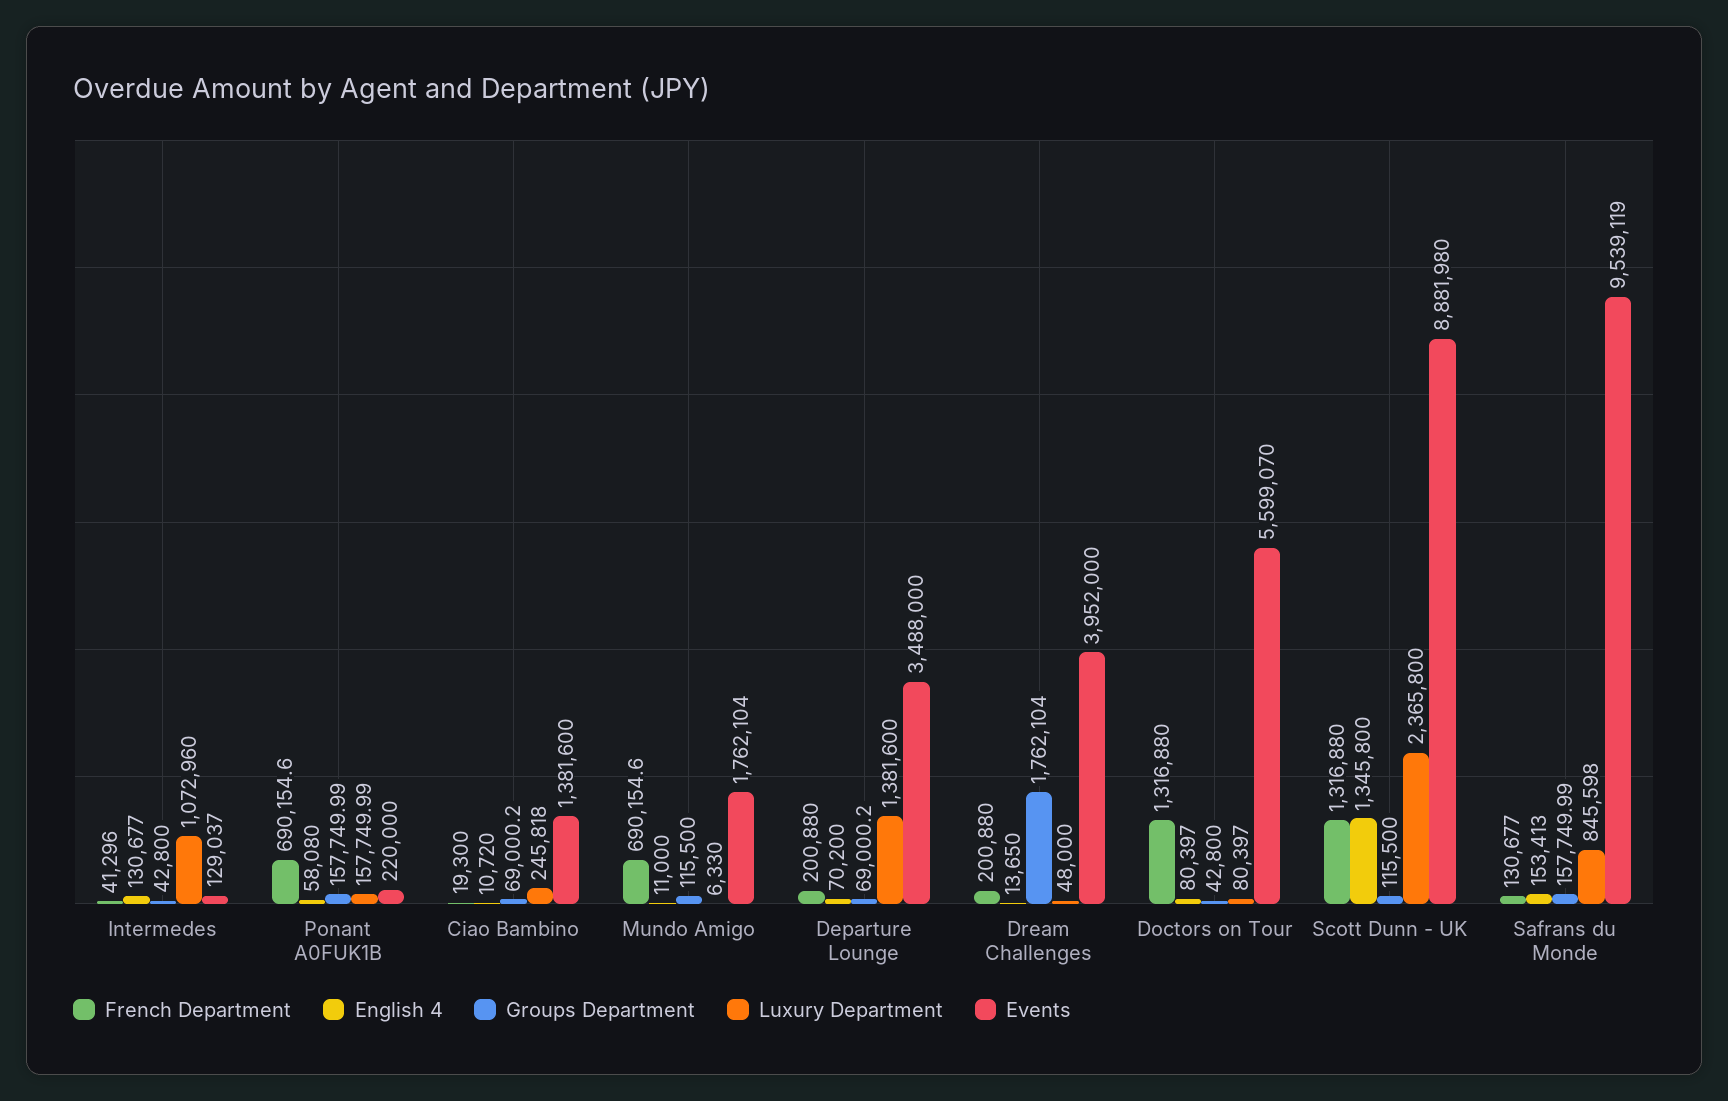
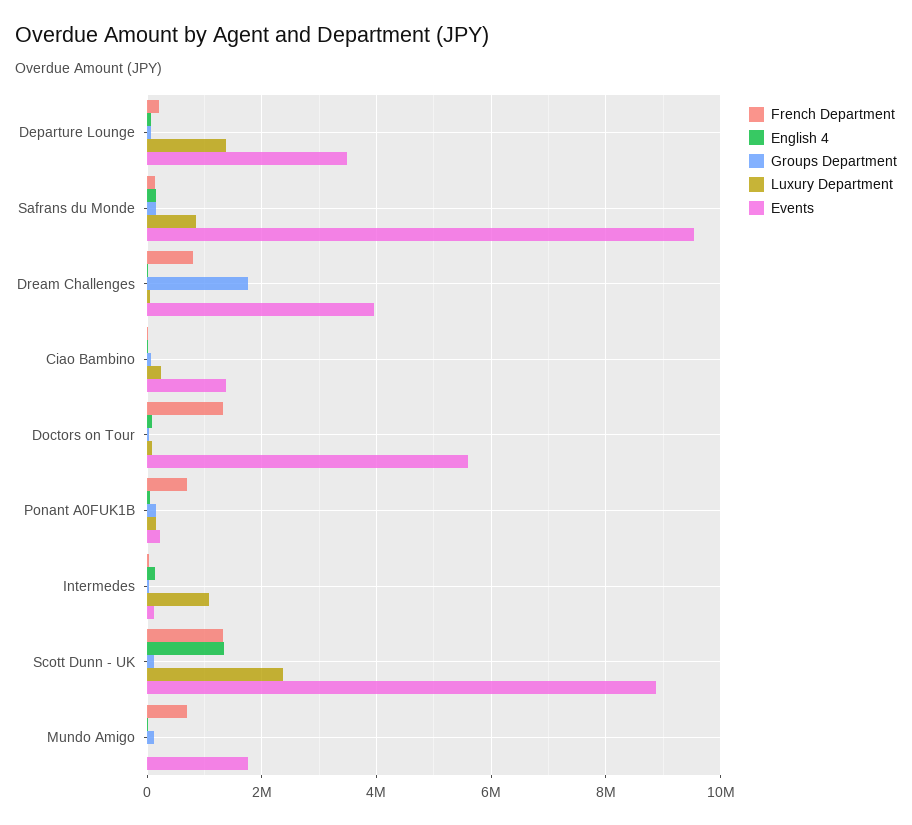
  {
    "French Department": {
      "Intermedes": 41296,
      "Ponant A0FUK1B": 690154.6,
      "Ciao Bambino": 19300,
      "Mundo Amigo": 690154.6,
      "Departure Lounge": 200880,
-     "Dream Challenges": 200880,
+     "Dream Challenges": 800000,
      "Doctors on Tour": 1316880,
      "Scott Dunn - UK": 1316880,
      "Safrans du Monde": 130677
    },
    "English 4": {
      "Intermedes": 130677,
      "Ponant A0FUK1B": 58080,
      "Ciao Bambino": 10720,
      "Mundo Amigo": 11000,
      "Departure Lounge": 70200,
      "Dream Challenges": 13650,
      "Doctors on Tour": 80397,
      "Scott Dunn - UK": 1345800,
      "Safrans du Monde": 153413
    },
    "Groups Department": {
      "Intermedes": 42800,
      "Ponant A0FUK1B": 157749.99,
      "Ciao Bambino": 69000.2,
      "Mundo Amigo": 115500,
      "Departure Lounge": 69000.2,
      "Dream Challenges": 1762104,
      "Doctors on Tour": 42800,
      "Scott Dunn - UK": 115500,
      "Safrans du Monde": 157749.99
    },
    "Luxury Department": {
      "Intermedes": 1072960,
      "Ponant A0FUK1B": 157749.99,
      "Ciao Bambino": 245818,
      "Mundo Amigo": 6330,
      "Departure Lounge": 1381600,
      "Dream Challenges": 48000,
      "Doctors on Tour": 80397,
      "Scott Dunn - UK": 2365800,
      "Safrans du Monde": 845598
    },
    "Events": {
      "Intermedes": 129037,
      "Ponant A0FUK1B": 220000,
      "Ciao Bambino": 1381600,
      "Mundo Amigo": 1762104,
      "Departure Lounge": 3488000,
      "Dream Challenges": 3952000,
      "Doctors on Tour": 5599070,
      "Scott Dunn - UK": 8881980,
      "Safrans du Monde": 9539119
    }
  }

